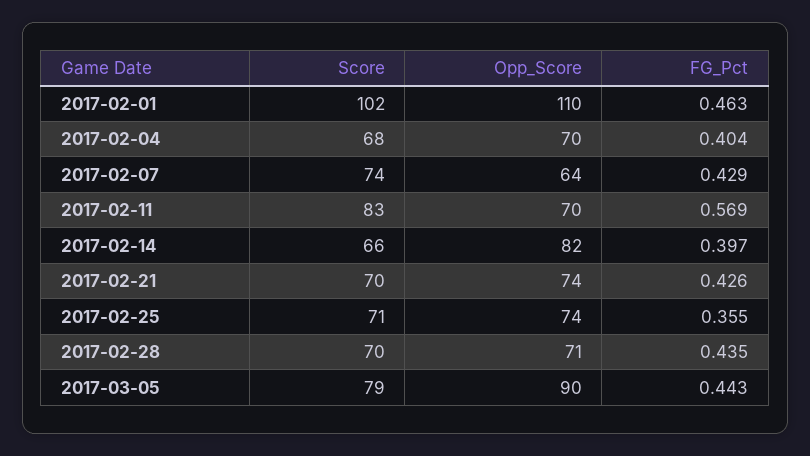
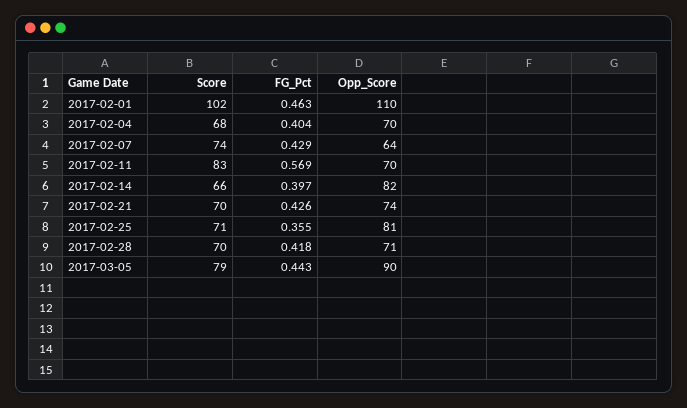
  {
    "Score": {
      "2017-02-01": 102,
      "2017-02-04": 68,
      "2017-02-07": 74,
      "2017-02-11": 83,
      "2017-02-14": 66,
      "2017-02-21": 70,
      "2017-02-25": 71,
      "2017-02-28": 70,
      "2017-03-05": 79
    },
    "Opp_Score": {
      "2017-02-01": 110,
      "2017-02-04": 70,
      "2017-02-07": 64,
      "2017-02-11": 70,
      "2017-02-14": 82,
      "2017-02-21": 74,
-     "2017-02-25": 74,
+     "2017-02-25": 81,
      "2017-02-28": 71,
      "2017-03-05": 90
    },
    "FG_Pct": {
      "2017-02-01": 0.463,
      "2017-02-04": 0.404,
      "2017-02-07": 0.429,
      "2017-02-11": 0.569,
      "2017-02-14": 0.397,
      "2017-02-21": 0.426,
      "2017-02-25": 0.355,
-     "2017-02-28": 0.435,
+     "2017-02-28": 0.418,
      "2017-03-05": 0.443
    }
  }

